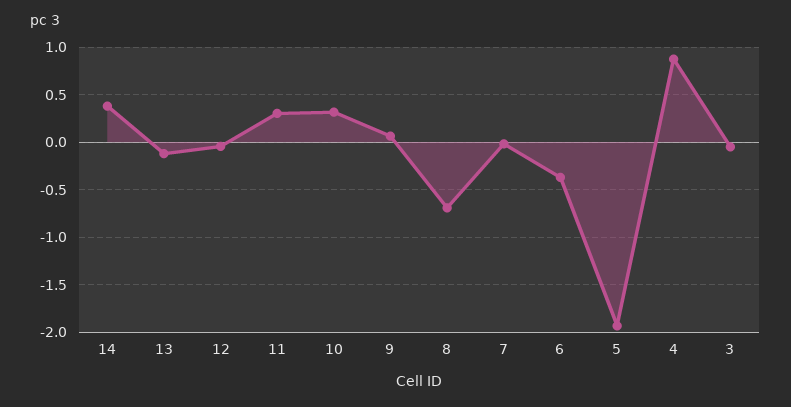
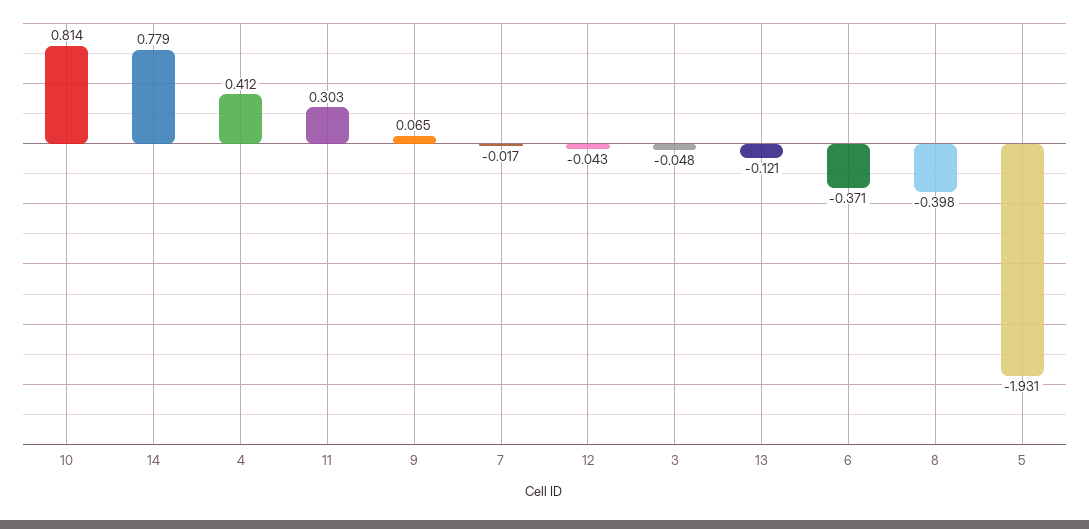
  {
-   "14": 0.4,
+   "14": 0.779,
    "13": -0.121,
    "12": -0.043,
    "11": 0.303,
-   "10": 0.3,
+   "10": 0.814,
    "9": 0.065,
-   "8": -0.7,
+   "8": -0.398,
    "7": -0.017,
    "6": -0.371,
    "5": -1.931,
-   "4": 0.9,
+   "4": 0.412,
    "3": -0.048
  }

